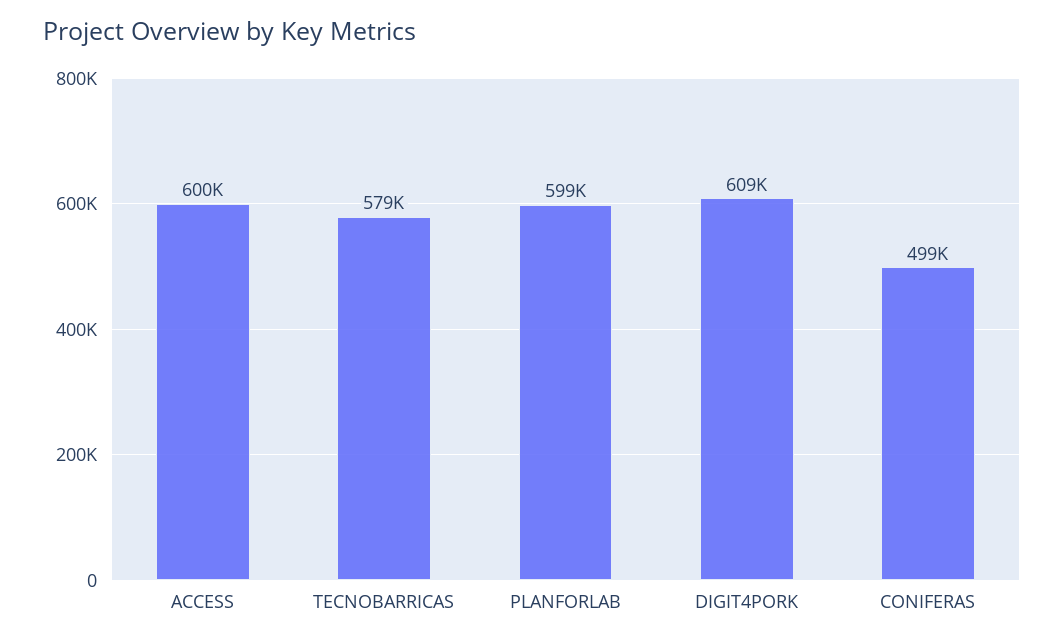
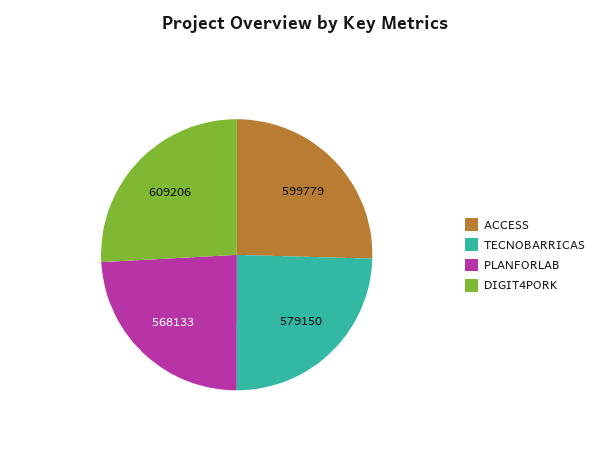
  {
    "ACCESS": 599779,
    "TECNOBARRICAS": 579150,
-   "PLANFORLAB": 599000,
+   "PLANFORLAB": 568133,
-   "DIGIT4PORK": 609206,
+   "DIGIT4PORK": 609206
-   "CONIFERAS": 499000
  }

